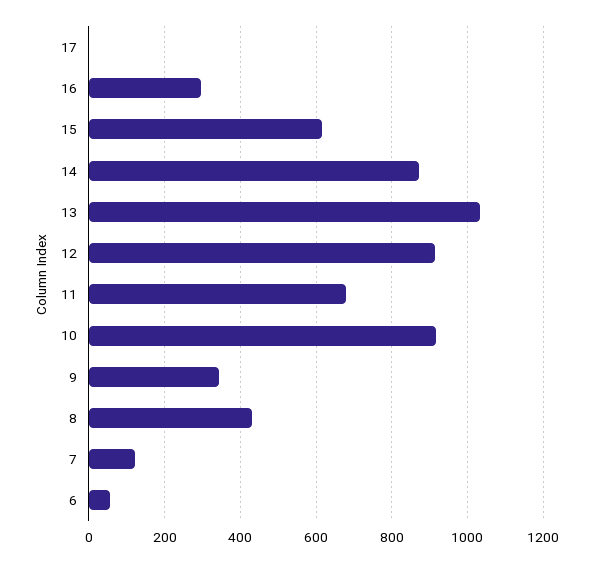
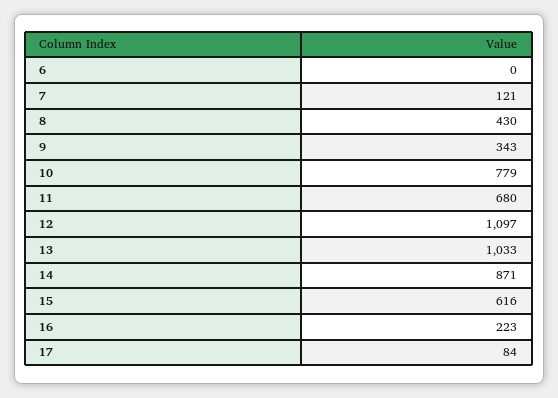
  {
-   "17": 0,
+   "17": 84,
-   "16": 300,
+   "16": 223,
    "15": 616,
    "14": 871,
    "13": 1033,
-   "12": 920,
+   "12": 1097,
    "11": 680,
-   "10": 920,
+   "10": 779,
    "9": 343,
    "8": 430,
    "7": 121,
-   "6": 60
+   "6": 0
  }

